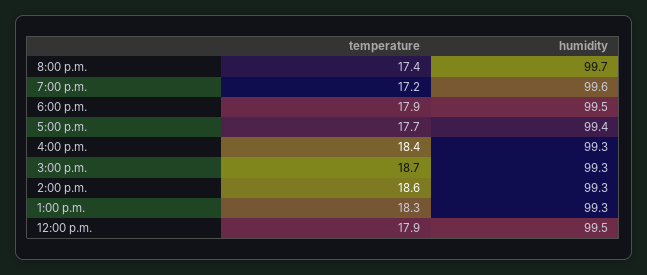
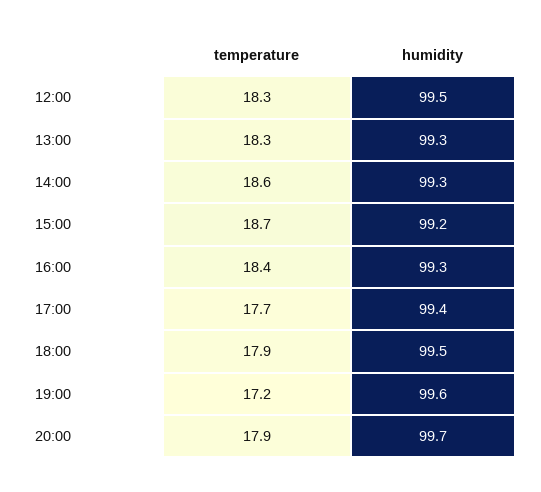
  {
    "temperature": {
-     "8:00 p.m.": 17.4,
+     "8:00 p.m.": 17.9,
      "7:00 p.m.": 17.2,
      "6:00 p.m.": 17.9,
      "5:00 p.m.": 17.7,
      "4:00 p.m.": 18.4,
      "3:00 p.m.": 18.7,
      "2:00 p.m.": 18.6,
      "1:00 p.m.": 18.3,
-     "12:00 p.m.": 17.9
+     "12:00 p.m.": 18.3
    },
    "humidity": {
      "8:00 p.m.": 99.7,
      "7:00 p.m.": 99.6,
      "6:00 p.m.": 99.5,
      "5:00 p.m.": 99.4,
      "4:00 p.m.": 99.3,
-     "3:00 p.m.": 99.3,
+     "3:00 p.m.": 99.2,
      "2:00 p.m.": 99.3,
      "1:00 p.m.": 99.3,
      "12:00 p.m.": 99.5
    }
  }

